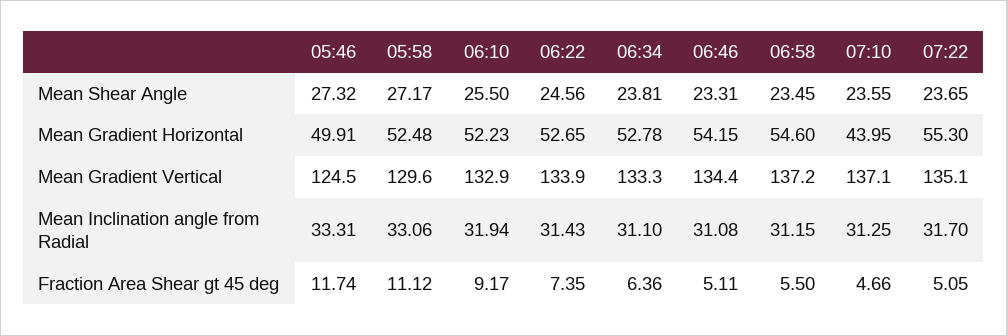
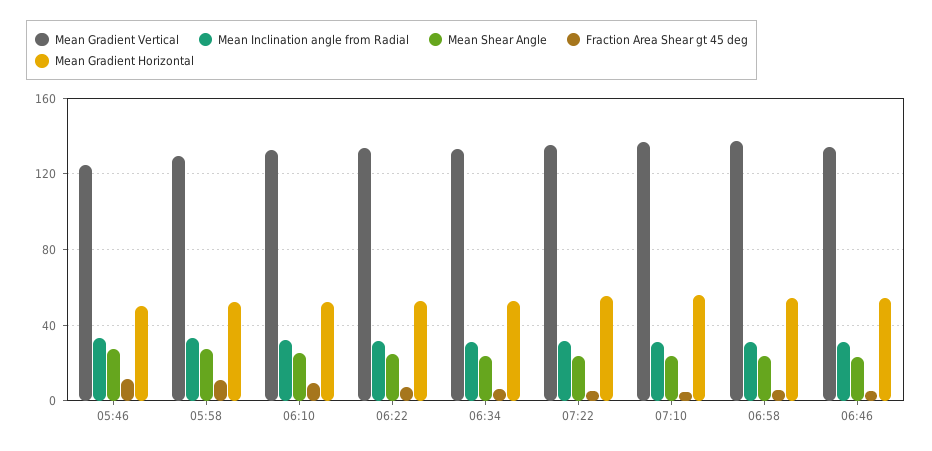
  {
    "Mean Shear Angle": {
      "05:46": 27.32,
      "05:58": 27.17,
      "06:10": 25.5,
      "06:22": 24.56,
      "06:34": 23.81,
      "06:46": 23.31,
      "06:58": 23.45,
      "07:10": 23.55,
      "07:22": 23.65
    },
    "Mean Gradient Horizontal": {
      "05:46": 49.91,
      "05:58": 52.48,
      "06:10": 52.23,
      "06:22": 52.65,
      "06:34": 52.78,
      "06:46": 54.15,
      "06:58": 54.6,
-     "07:10": 43.95,
+     "07:10": 55,
      "07:22": 55.3
    },
    "Mean Gradient Vertical": {
      "05:46": 124.5,
      "05:58": 129.6,
      "06:10": 132.9,
      "06:22": 133.9,
      "06:34": 133.3,
      "06:46": 134.4,
      "06:58": 137.2,
      "07:10": 137.1,
      "07:22": 135.1
    },
    "Mean Inclination angle from Radial": {
      "05:46": 33.31,
      "05:58": 33.06,
      "06:10": 31.94,
      "06:22": 31.43,
      "06:34": 31.1,
      "06:46": 31.08,
      "06:58": 31.15,
      "07:10": 31.25,
      "07:22": 31.7
    },
    "Fraction Area Shear gt 45 deg": {
      "05:46": 11.74,
      "05:58": 11.12,
      "06:10": 9.17,
      "06:22": 7.35,
      "06:34": 6.36,
      "06:46": 5.11,
      "06:58": 5.5,
      "07:10": 4.66,
      "07:22": 5.05
    }
  }

